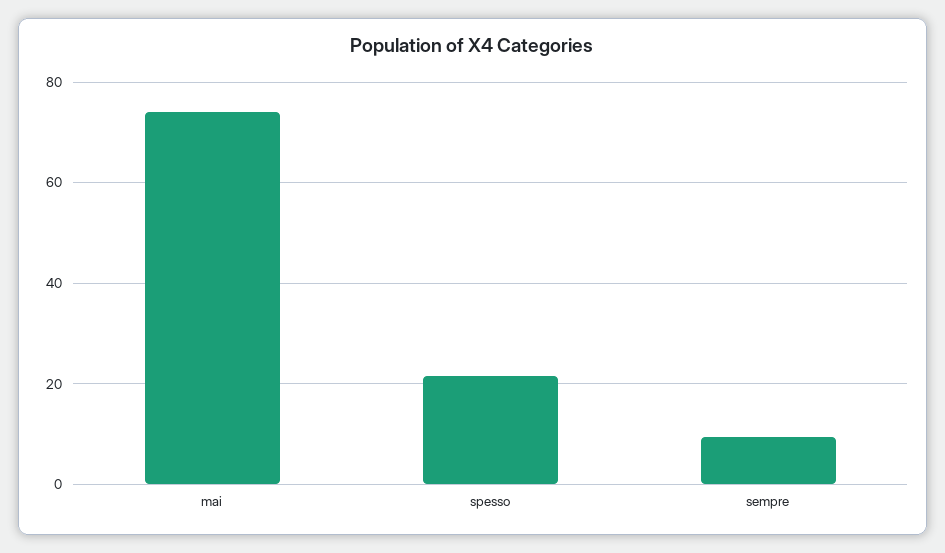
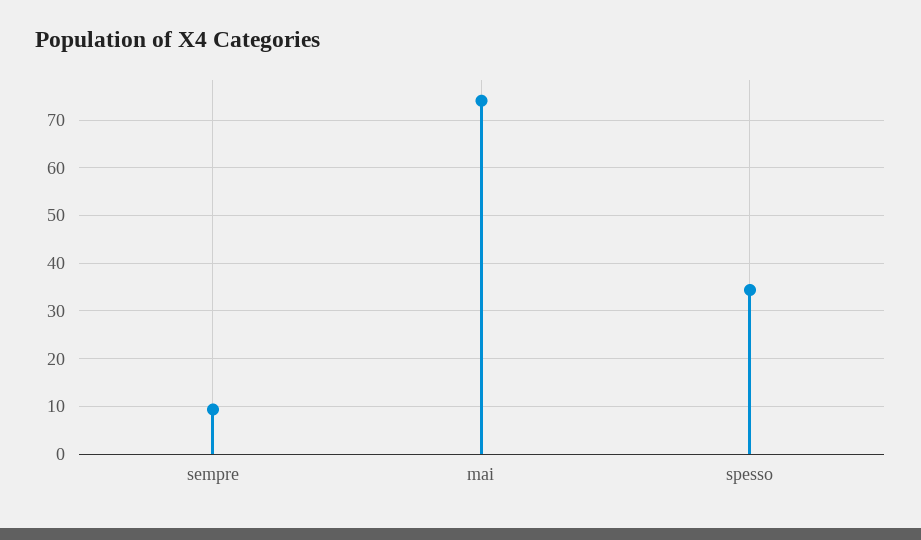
  {
    "mai": 74,
-   "spesso": 22,
+   "spesso": 34,
    "sempre": 10
  }

